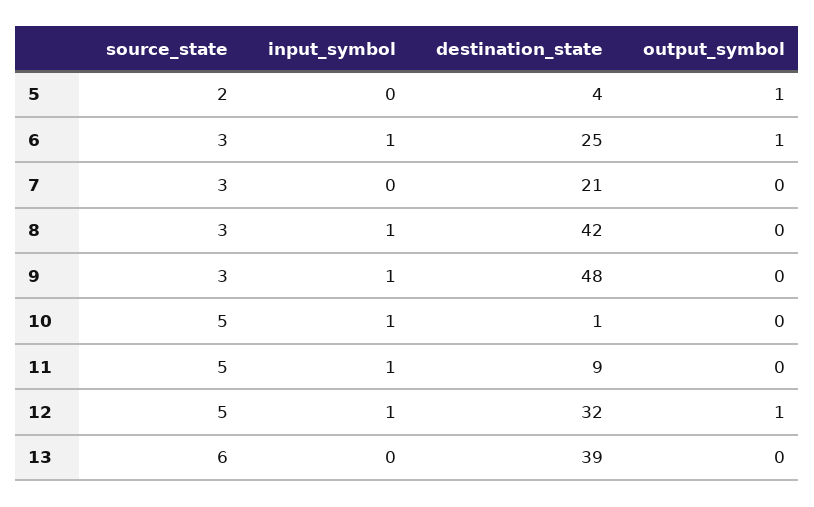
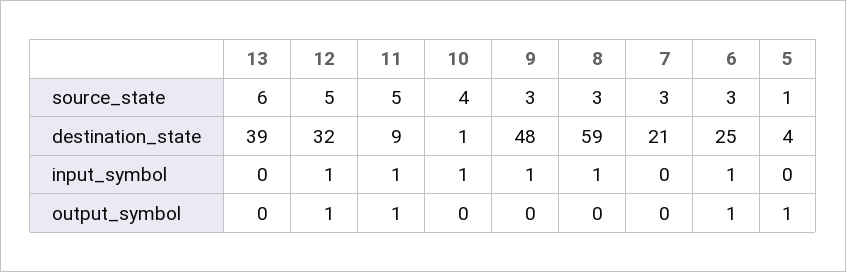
  {
    "source_state": {
-     "5": 2,
+     "5": 1,
      "6": 3,
      "7": 3,
      "8": 3,
      "9": 3,
-     "10": 5,
+     "10": 4,
      "11": 5,
      "12": 5,
      "13": 6
    },
    "input_symbol": {
      "5": 0,
      "6": 1,
      "7": 0,
      "8": 1,
      "9": 1,
      "10": 1,
      "11": 1,
      "12": 1,
      "13": 0
    },
    "destination_state": {
      "5": 4,
      "6": 25,
      "7": 21,
-     "8": 42,
+     "8": 59,
      "9": 48,
      "10": 1,
      "11": 9,
      "12": 32,
      "13": 39
    },
    "output_symbol": {
      "5": 1,
      "6": 1,
      "7": 0,
      "8": 0,
      "9": 0,
      "10": 0,
-     "11": 0,
+     "11": 1,
      "12": 1,
      "13": 0
    }
  }

